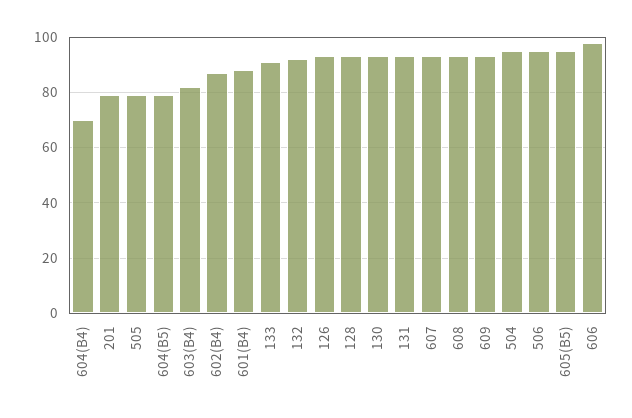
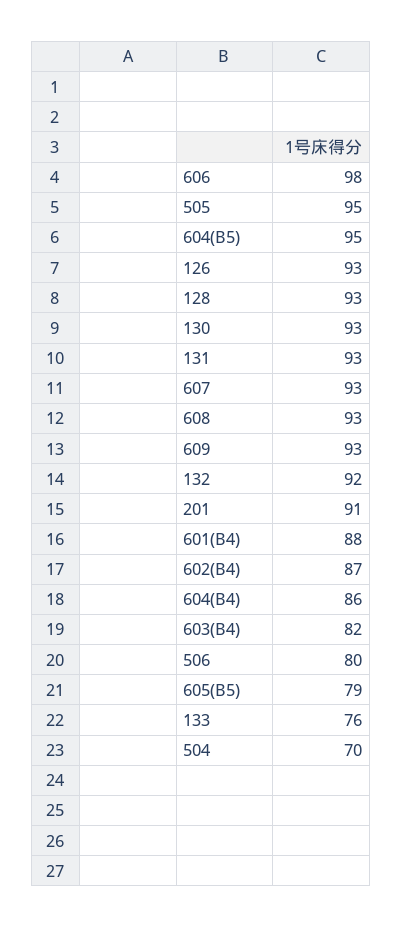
  {
-   "604(B4)": 70,
+   "604(B4)": 86,
-   "201": 80,
+   "201": 91,
-   "505": 80,
+   "505": 95,
-   "604(B5)": 80,
+   "604(B5)": 95,
    "603(B4)": 82,
    "602(B4)": 87,
    "601(B4)": 88,
-   "133": 90,
+   "133": 76,
    "132": 92,
    "126": 93,
    "128": 93,
    "130": 93,
    "131": 93,
    "607": 93,
    "608": 93,
    "609": 93,
-   "504": 95,
+   "504": 70,
-   "506": 95,
+   "506": 80,
-   "605(B5)": 95,
+   "605(B5)": 79,
    "606": 98
  }

